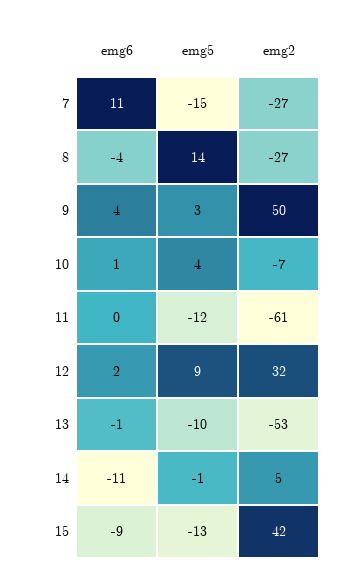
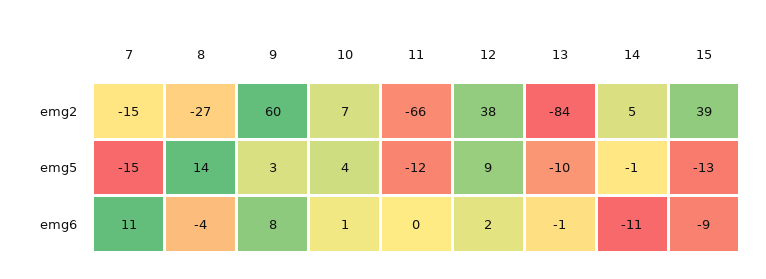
  {
    "emg6": {
      "7": 11,
      "8": -4,
-     "9": 4,
+     "9": 8,
      "10": 1,
      "11": 0,
      "12": 2,
      "13": -1,
      "14": -11,
      "15": -9
    },
    "emg5": {
      "7": -15,
      "8": 14,
      "9": 3,
      "10": 4,
      "11": -12,
      "12": 9,
      "13": -10,
      "14": -1,
      "15": -13
    },
    "emg2": {
-     "7": -27,
+     "7": -15,
      "8": -27,
-     "9": 50,
+     "9": 60,
-     "10": -7,
+     "10": 7,
-     "11": -61,
+     "11": -66,
-     "12": 32,
+     "12": 38,
-     "13": -53,
+     "13": -84,
      "14": 5,
-     "15": 42
+     "15": 39
    }
  }

